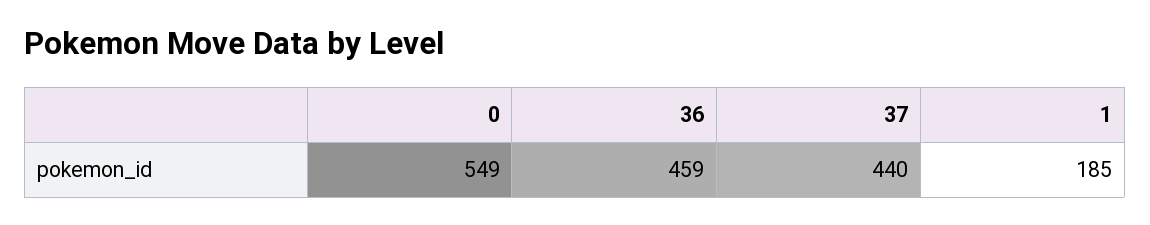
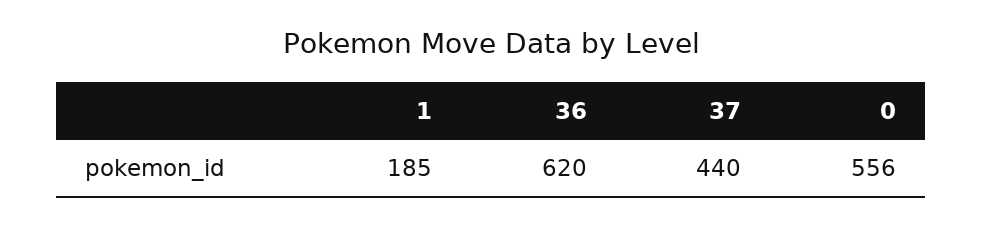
  {
-   "0": 549,
+   "0": 556,
-   "36": 459,
+   "36": 620,
    "37": 440,
    "1": 185
  }

